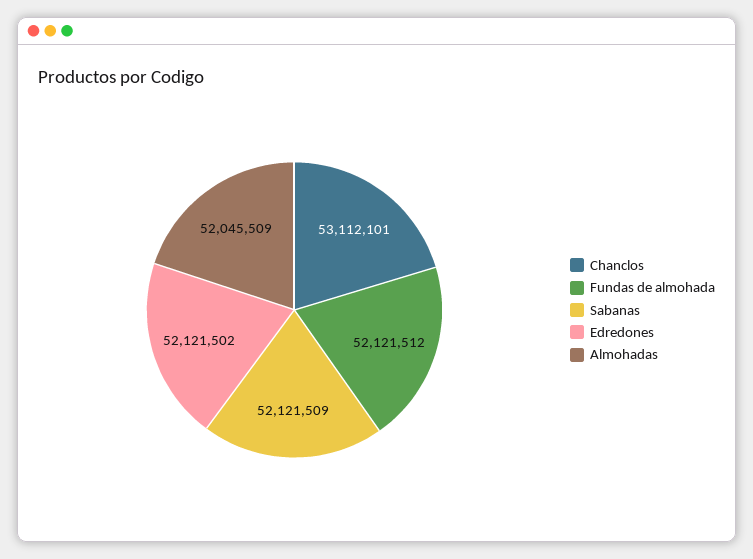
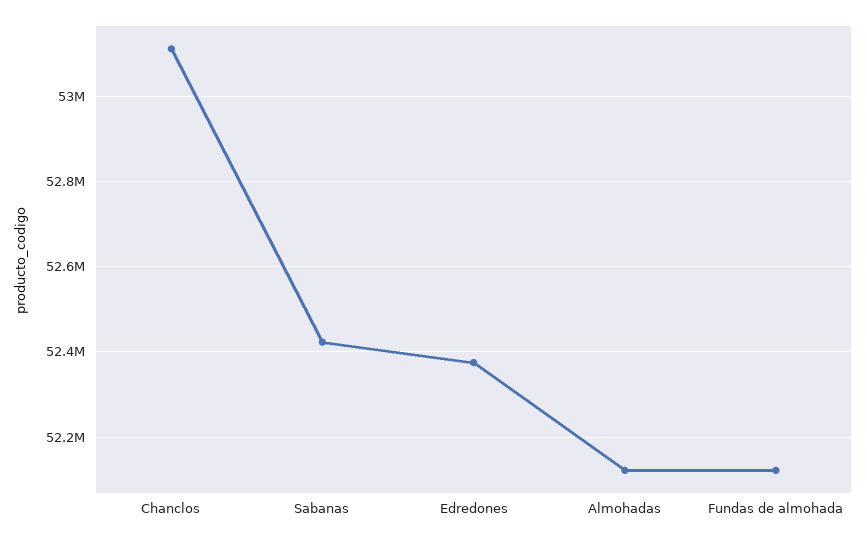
  {
    "Chanclos": 53112101,
    "Fundas de almohada": 52121512,
-   "Sabanas": 52121509,
+   "Sabanas": 52420000,
-   "Edredones": 52121502,
+   "Edredones": 52380000,
-   "Almohadas": 52045509
+   "Almohadas": 52120000
  }

